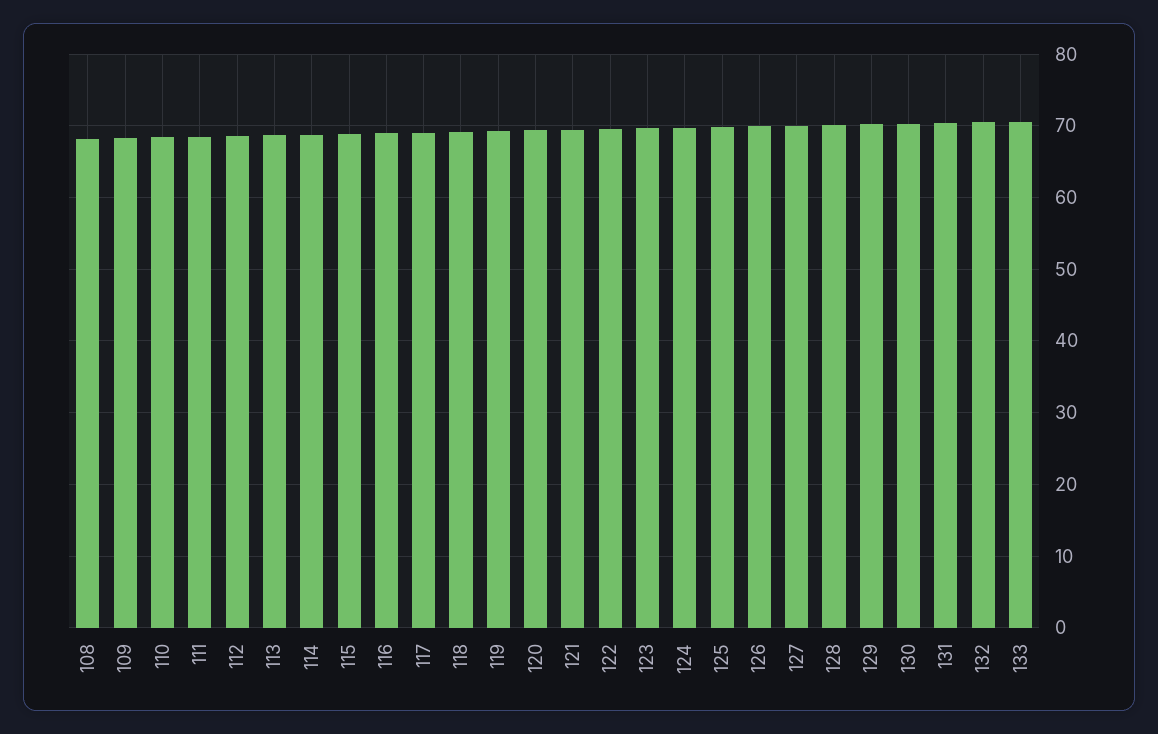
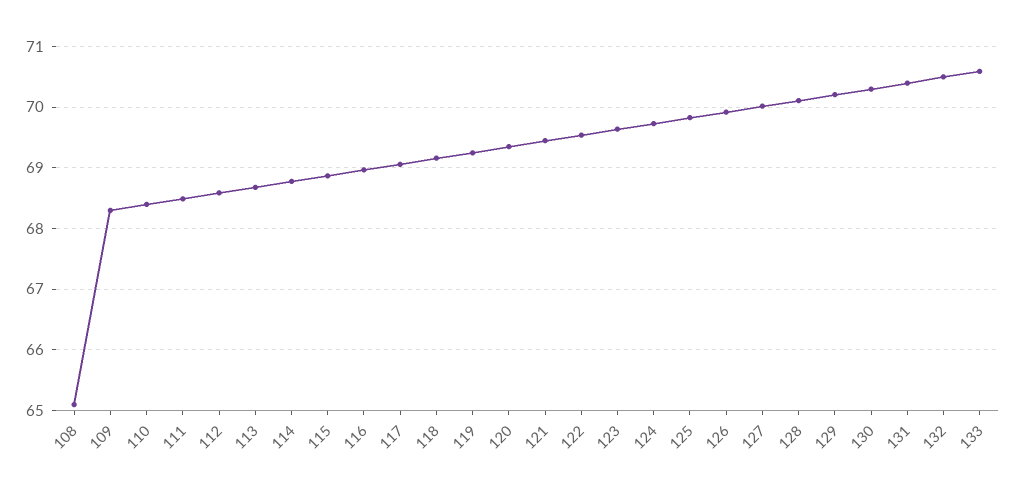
  {
-   "108": 68,
+   "108": 65.1,
    "109": 68.3,
    "110": 68.4,
    "111": 68.5,
    "112": 68.6,
    "113": 68.7,
    "114": 68.8,
    "115": 68.9,
    "116": 69,
    "117": 69.1,
    "118": 69.2,
    "119": 69.3,
    "120": 69.4,
    "121": 69.5,
    "122": 69.5,
    "123": 69.6,
    "124": 69.7,
    "125": 69.8,
    "126": 69.9,
    "127": 70,
    "128": 70.1,
    "129": 70.2,
    "130": 70.3,
    "131": 70.4,
    "132": 70.5,
    "133": 70.6
  }

